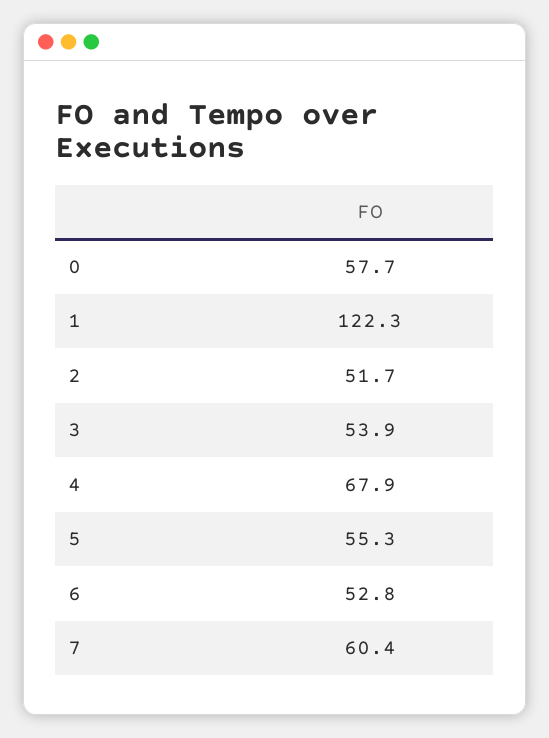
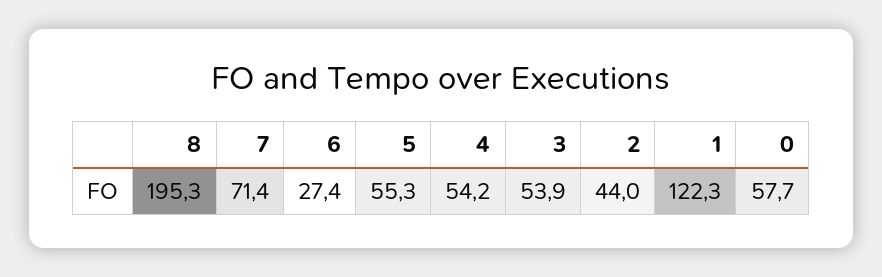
  {
    "0": 57.7,
    "1": 122.3,
-   "2": 51.7,
+   "2": 44,
    "3": 53.9,
-   "4": 67.9,
+   "4": 54.2,
    "5": 55.3,
-   "6": 52.8,
+   "6": 27.4,
-   "7": 60.4
+   "7": 71.4,
+   "8": 195.3
  }

